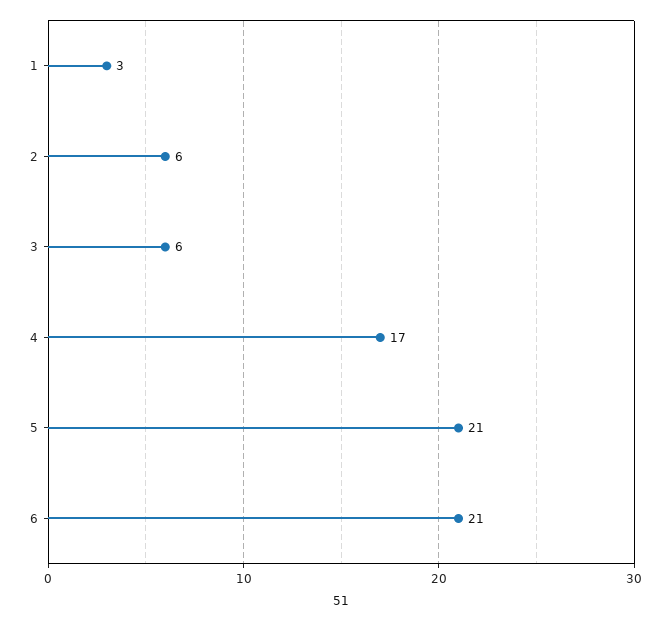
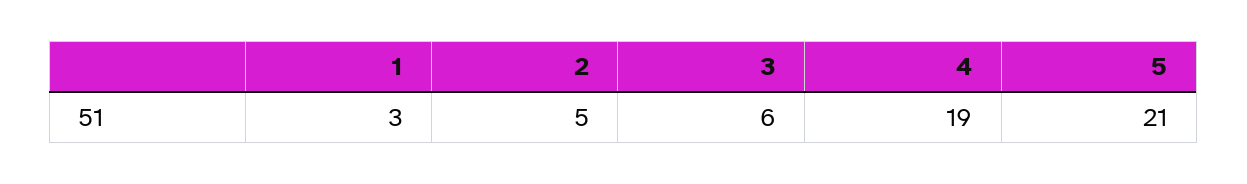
  {
    "1": 3,
-   "2": 6,
+   "2": 5,
    "3": 6,
-   "4": 17,
+   "4": 19,
-   "5": 21,
+   "5": 21
-   "6": 21
  }

